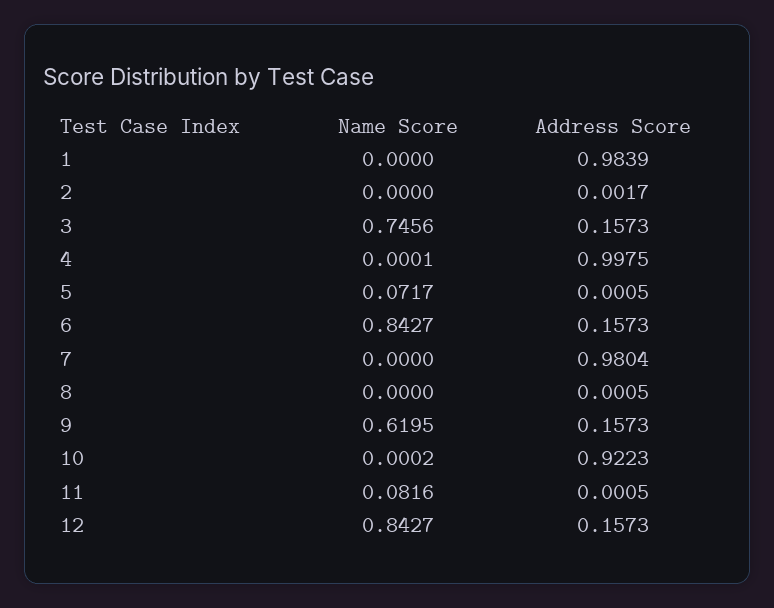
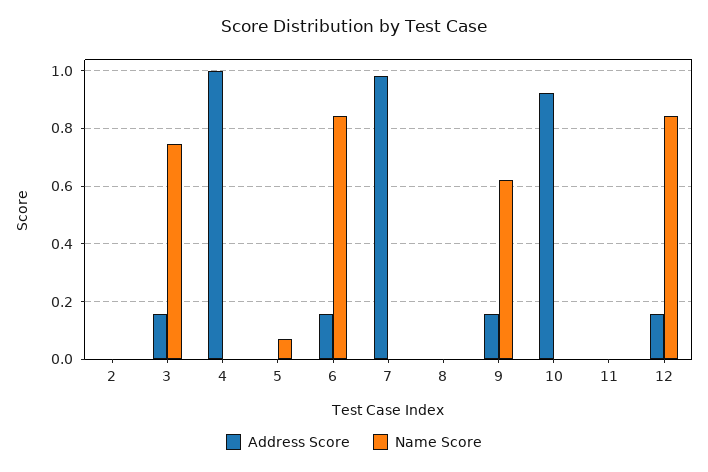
  {
    "Name Score": {
-     "1": 0,
      "2": 0,
      "3": 0.7456,
      "4": 0.0001,
      "5": 0.0717,
      "6": 0.8427,
      "7": 0,
      "8": 0,
      "9": 0.6195,
      "10": 0.0002,
-     "11": 0.0816,
+     "11": 0,
      "12": 0.8427
    },
    "Address Score": {
-     "1": 0.9839,
      "2": 0.0017,
      "3": 0.1573,
      "4": 0.9975,
      "5": 0.0005,
      "6": 0.1573,
      "7": 0.9804,
      "8": 0.0005,
      "9": 0.1573,
      "10": 0.9223,
      "11": 0.0005,
      "12": 0.1573
    }
  }

